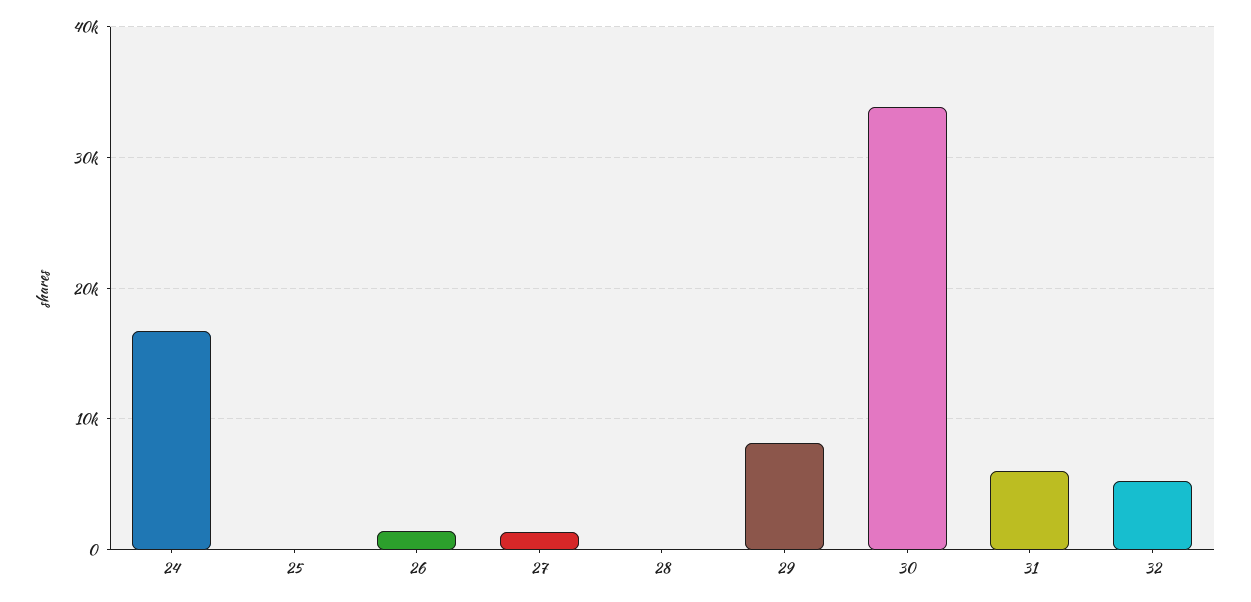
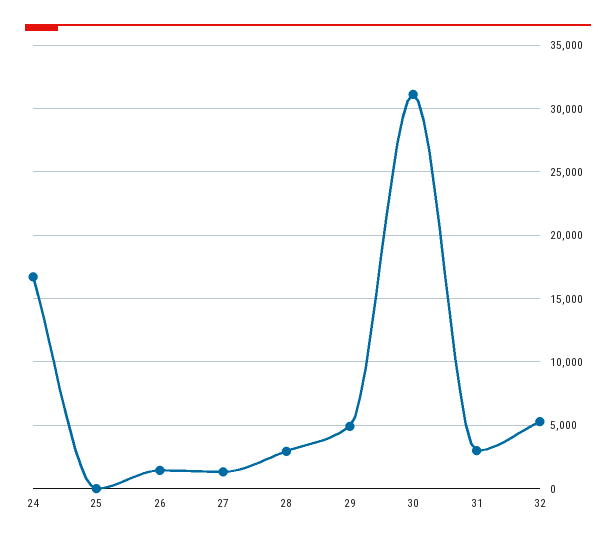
  {
    "24": 16500,
    "25": 0,
    "26": 1500,
    "27": 1500,
-   "28": 0,
+   "28": 3000,
-   "29": 8000,
+   "29": 5000,
-   "30": 34000,
+   "30": 31000,
-   "31": 6000,
+   "31": 3000,
    "32": 5500
  }

